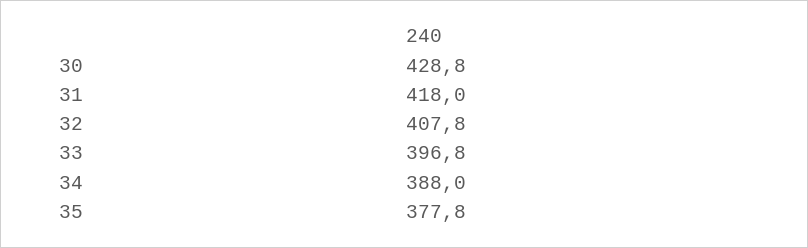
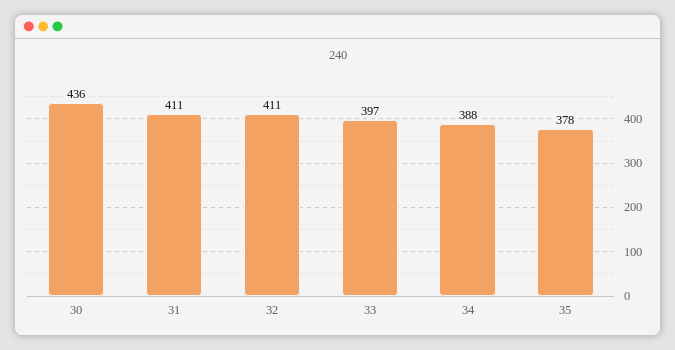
  {
-   "30": 428.8,
+   "30": 436,
-   "31": 418,
+   "31": 411,
-   "32": 407.8,
+   "32": 411,
    "33": 396.8,
    "34": 388,
    "35": 377.8
  }

